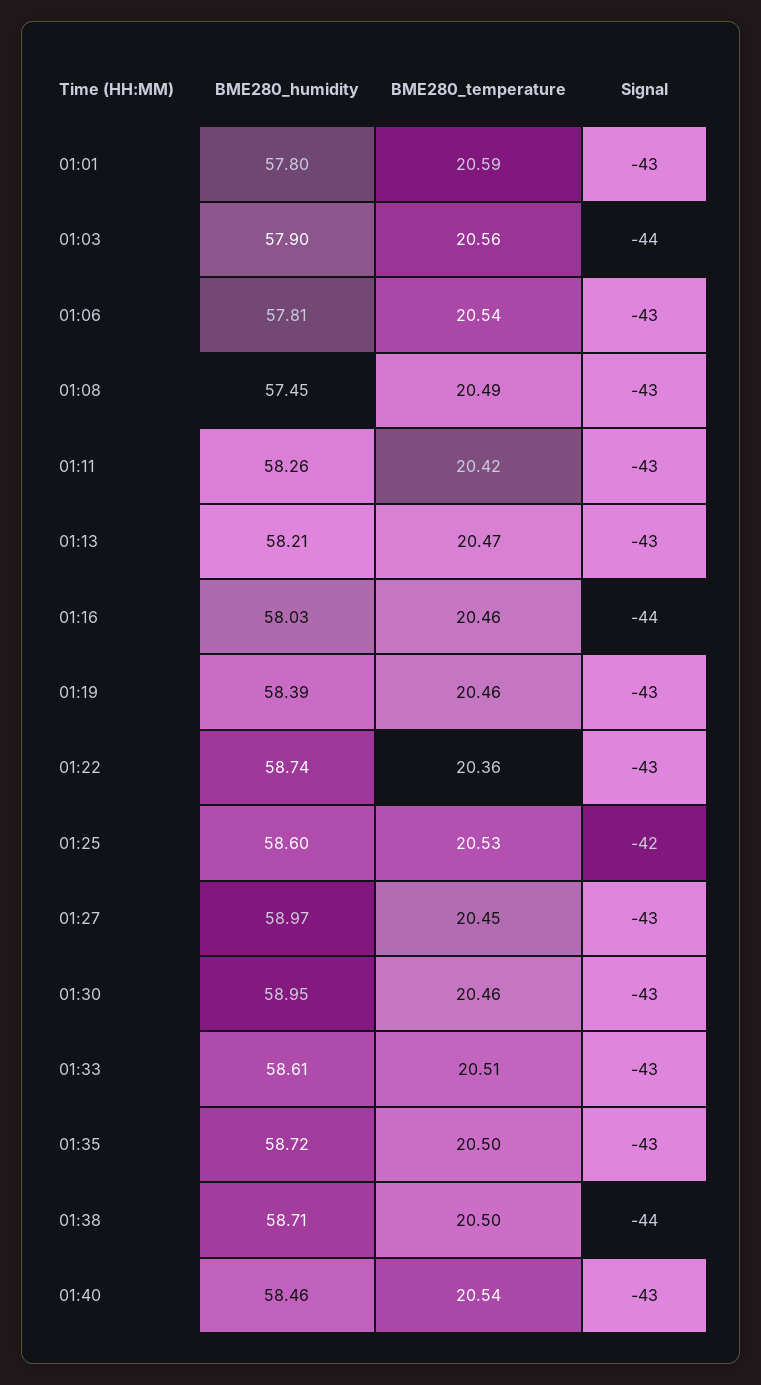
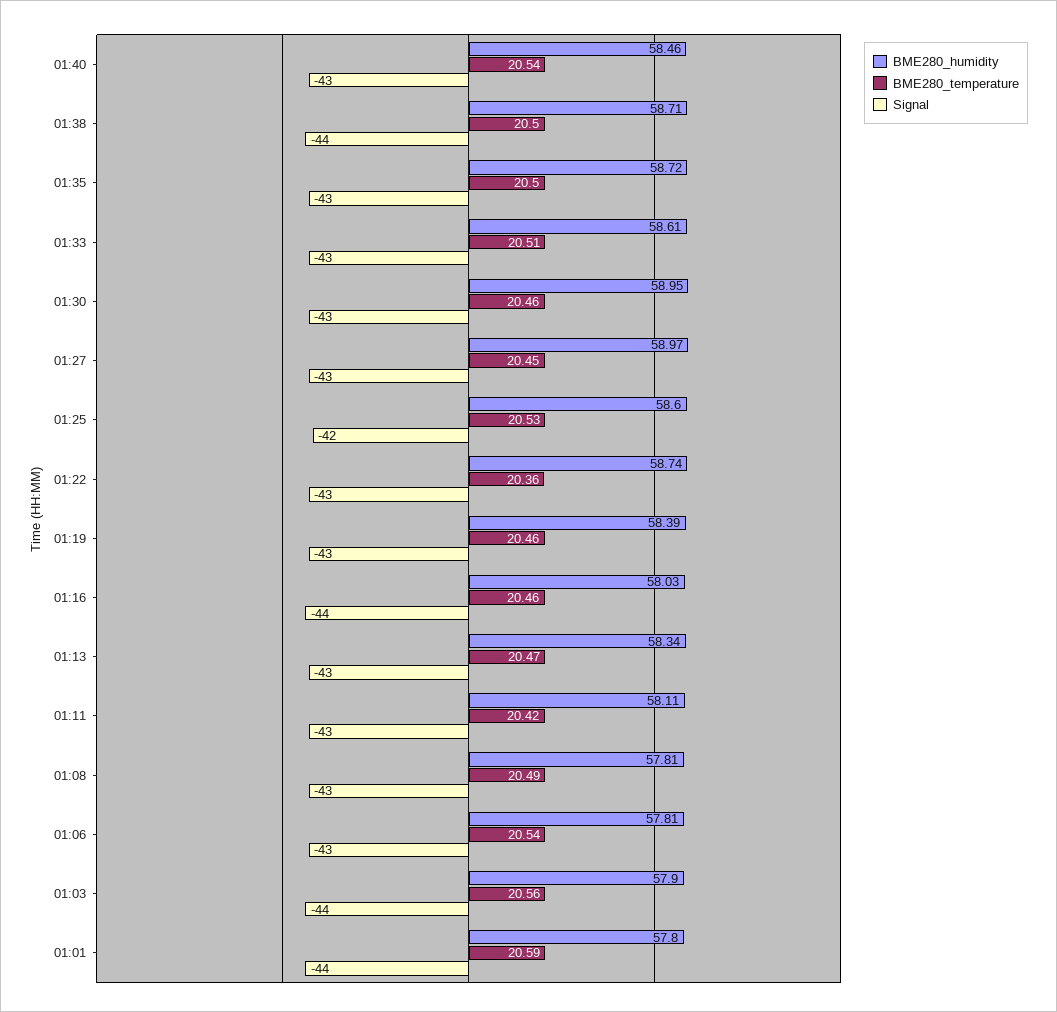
  {
    "BME280_humidity": {
      "01:01": 57.8,
      "01:03": 57.9,
      "01:06": 57.81,
-     "01:08": 57.45,
+     "01:08": 57.81,
-     "01:11": 58.26,
+     "01:11": 58.11,
-     "01:13": 58.21,
+     "01:13": 58.34,
      "01:16": 58.03,
      "01:19": 58.39,
      "01:22": 58.74,
      "01:25": 58.6,
      "01:27": 58.97,
      "01:30": 58.95,
      "01:33": 58.61,
      "01:35": 58.72,
      "01:38": 58.71,
      "01:40": 58.46
    },
    "BME280_temperature": {
      "01:01": 20.59,
      "01:03": 20.56,
      "01:06": 20.54,
      "01:08": 20.49,
      "01:11": 20.42,
      "01:13": 20.47,
      "01:16": 20.46,
      "01:19": 20.46,
      "01:22": 20.36,
      "01:25": 20.53,
      "01:27": 20.45,
      "01:30": 20.46,
      "01:33": 20.51,
      "01:35": 20.5,
      "01:38": 20.5,
      "01:40": 20.54
    },
    "Signal": {
-     "01:01": -43,
+     "01:01": -44,
      "01:03": -44,
      "01:06": -43,
      "01:08": -43,
      "01:11": -43,
      "01:13": -43,
      "01:16": -44,
      "01:19": -43,
      "01:22": -43,
      "01:25": -42,
      "01:27": -43,
      "01:30": -43,
      "01:33": -43,
      "01:35": -43,
      "01:38": -44,
      "01:40": -43
    }
  }

